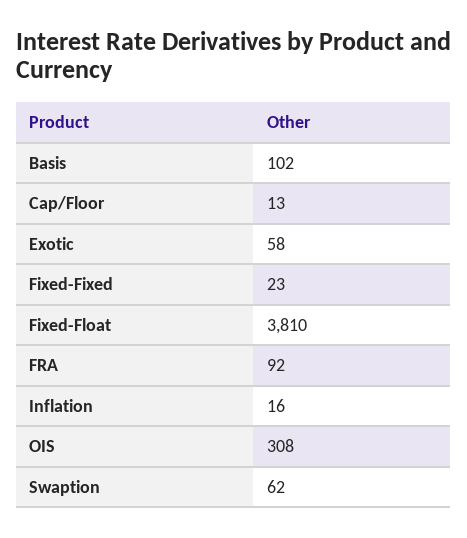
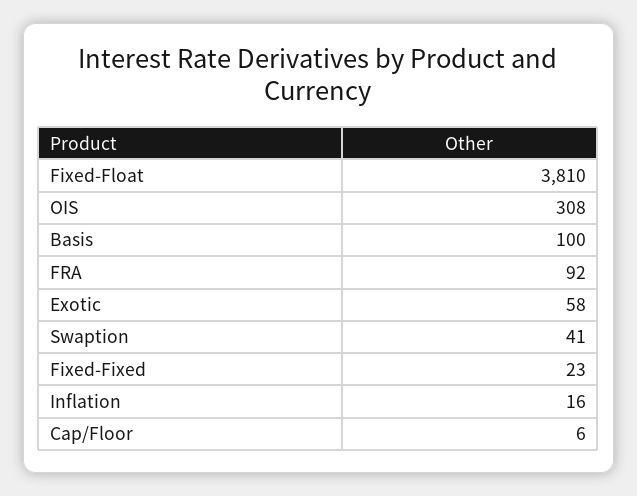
  {
-   "Basis": 102,
+   "Basis": 100,
-   "Cap/Floor": 13,
+   "Cap/Floor": 6,
    "Exotic": 58,
    "Fixed-Fixed": 23,
    "Fixed-Float": 3810,
    "FRA": 92,
    "Inflation": 16,
    "OIS": 308,
-   "Swaption": 62
+   "Swaption": 41
  }

